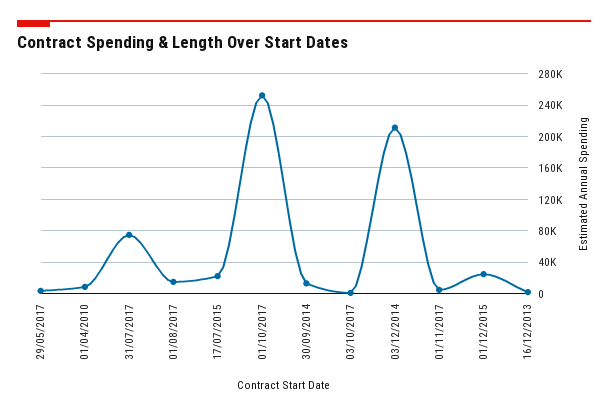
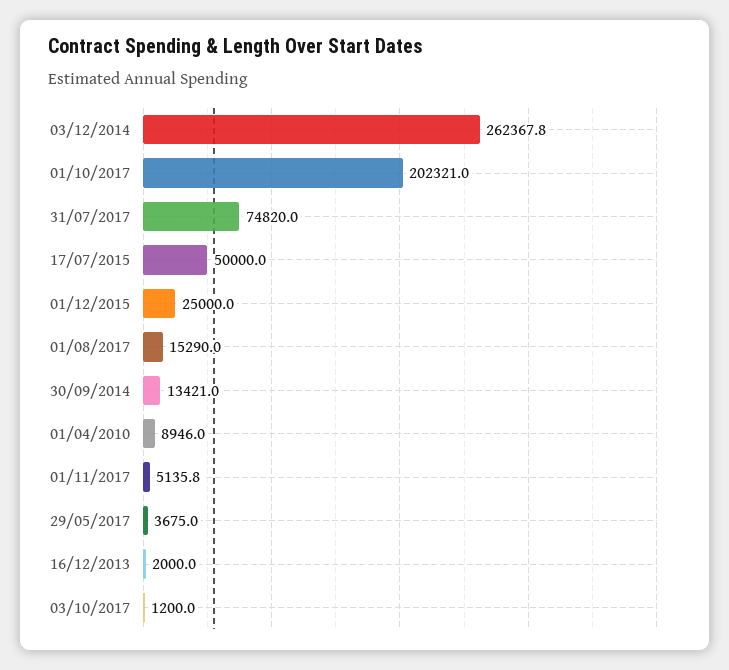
  {
    "29/05/2017": 3675,
    "01/04/2010": 8946,
    "31/07/2017": 74820,
    "01/08/2017": 15290,
-   "17/07/2015": 20000,
+   "17/07/2015": 50000,
-   "01/10/2017": 250000,
+   "01/10/2017": 202321,
    "30/09/2014": 13421,
    "03/10/2017": 1200,
-   "03/12/2014": 210000,
+   "03/12/2014": 262367.8,
    "01/11/2017": 5135.8,
    "01/12/2015": 25000,
    "16/12/2013": 2000
  }

